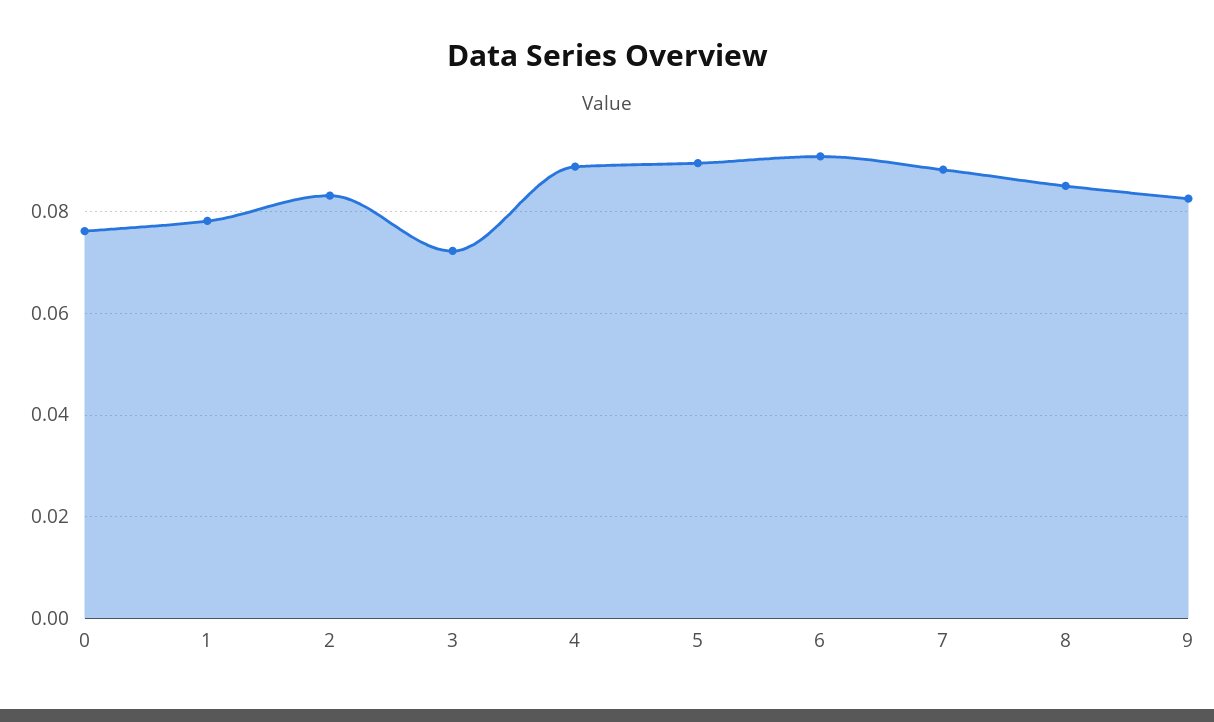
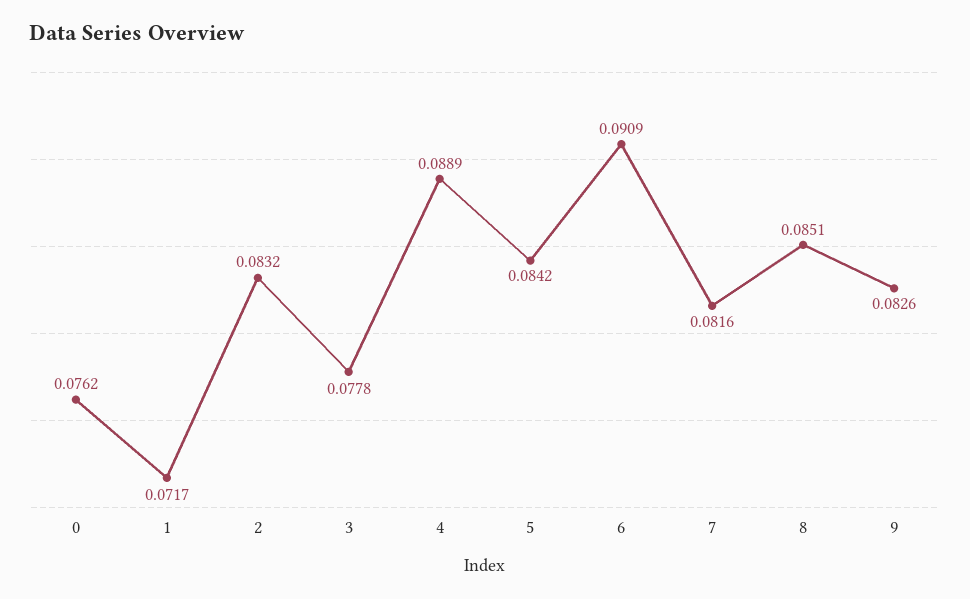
  {
    "0": 0.0762,
-   "1": 0.078,
+   "1": 0.0717,
    "2": 0.0832,
-   "3": 0.072,
+   "3": 0.0778,
    "4": 0.0889,
-   "5": 0.09,
+   "5": 0.0842,
    "6": 0.0909,
-   "7": 0.088,
+   "7": 0.0816,
    "8": 0.0851,
    "9": 0.0826
  }

